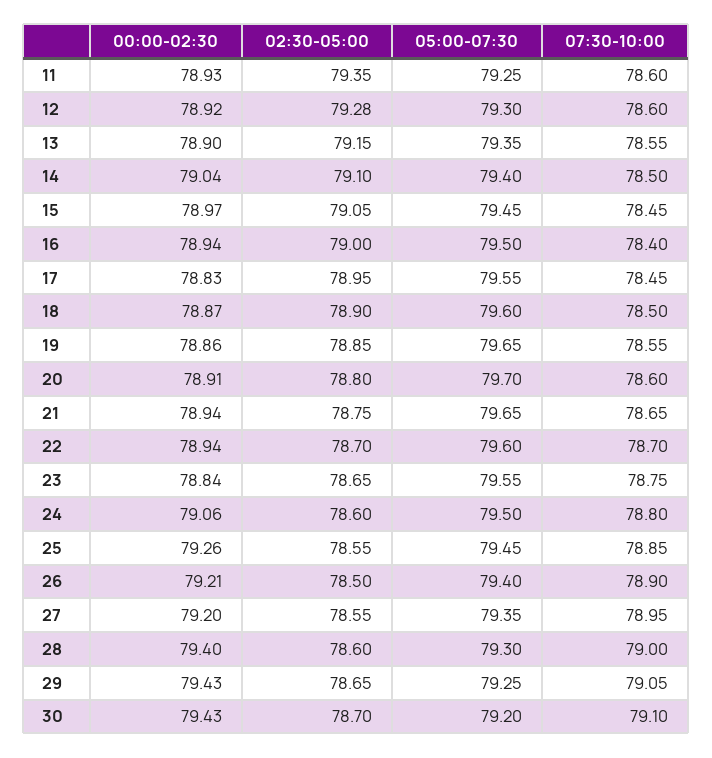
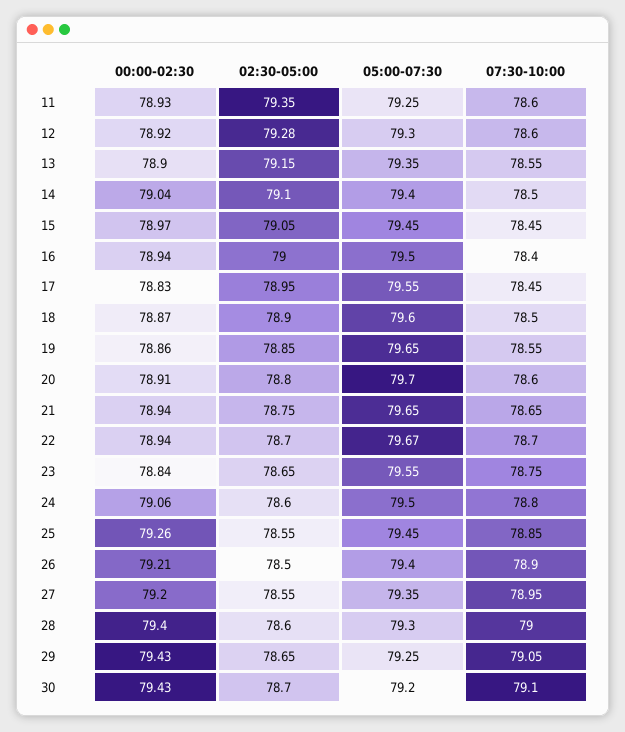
  {
    "00:00-02:30": {
      "11": 78.93,
      "12": 78.92,
      "13": 78.9,
      "14": 79.04,
      "15": 78.97,
      "16": 78.94,
      "17": 78.83,
      "18": 78.87,
      "19": 78.86,
      "20": 78.91,
      "21": 78.94,
      "22": 78.94,
      "23": 78.84,
      "24": 79.06,
      "25": 79.26,
      "26": 79.21,
      "27": 79.2,
      "28": 79.4,
      "29": 79.43,
      "30": 79.43
    },
    "02:30-05:00": {
      "11": 79.35,
      "12": 79.28,
      "13": 79.15,
      "14": 79.1,
      "15": 79.05,
      "16": 79,
      "17": 78.95,
      "18": 78.9,
      "19": 78.85,
      "20": 78.8,
      "21": 78.75,
      "22": 78.7,
      "23": 78.65,
      "24": 78.6,
      "25": 78.55,
      "26": 78.5,
      "27": 78.55,
      "28": 78.6,
      "29": 78.65,
      "30": 78.7
    },
    "05:00-07:30": {
      "11": 79.25,
      "12": 79.3,
      "13": 79.35,
      "14": 79.4,
      "15": 79.45,
      "16": 79.5,
      "17": 79.55,
      "18": 79.6,
      "19": 79.65,
      "20": 79.7,
      "21": 79.65,
-     "22": 79.6,
+     "22": 79.67,
      "23": 79.55,
      "24": 79.5,
      "25": 79.45,
      "26": 79.4,
      "27": 79.35,
      "28": 79.3,
      "29": 79.25,
      "30": 79.2
    },
    "07:30-10:00": {
      "11": 78.6,
      "12": 78.6,
      "13": 78.55,
      "14": 78.5,
      "15": 78.45,
      "16": 78.4,
      "17": 78.45,
      "18": 78.5,
      "19": 78.55,
      "20": 78.6,
      "21": 78.65,
      "22": 78.7,
      "23": 78.75,
      "24": 78.8,
      "25": 78.85,
      "26": 78.9,
      "27": 78.95,
      "28": 79,
      "29": 79.05,
      "30": 79.1
    }
  }

